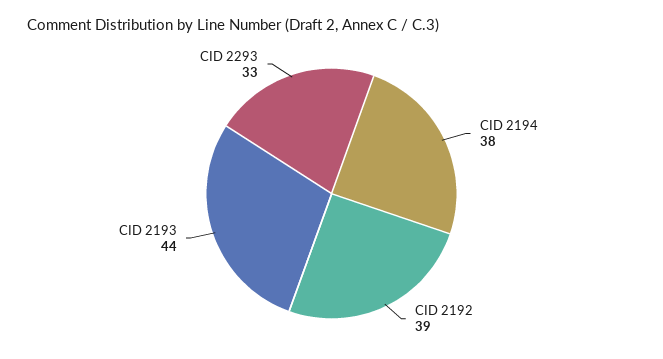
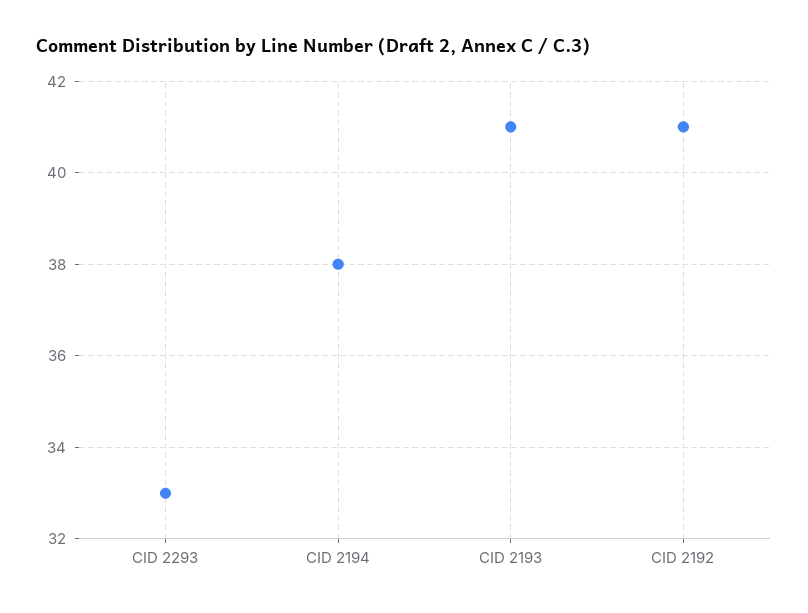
  {
    "CID 2194": 38,
-   "CID 2192": 39,
+   "CID 2192": 41,
-   "CID 2193": 44,
+   "CID 2193": 41,
    "CID 2293": 33
  }

